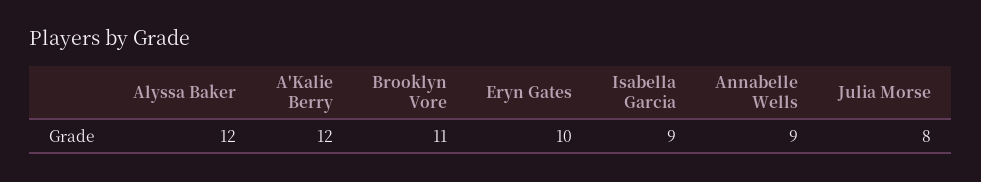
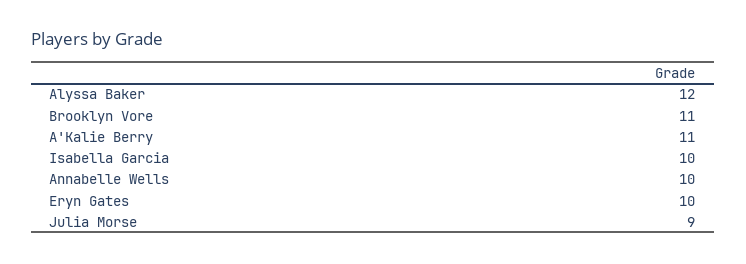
  {
    "Alyssa Baker": 12,
-   "A'Kalie Berry": 12,
+   "A'Kalie Berry": 11,
    "Brooklyn Vore": 11,
    "Eryn Gates": 10,
-   "Isabella Garcia": 9,
+   "Isabella Garcia": 10,
-   "Annabelle Wells": 9,
+   "Annabelle Wells": 10,
-   "Julia Morse": 8
+   "Julia Morse": 9
  }

